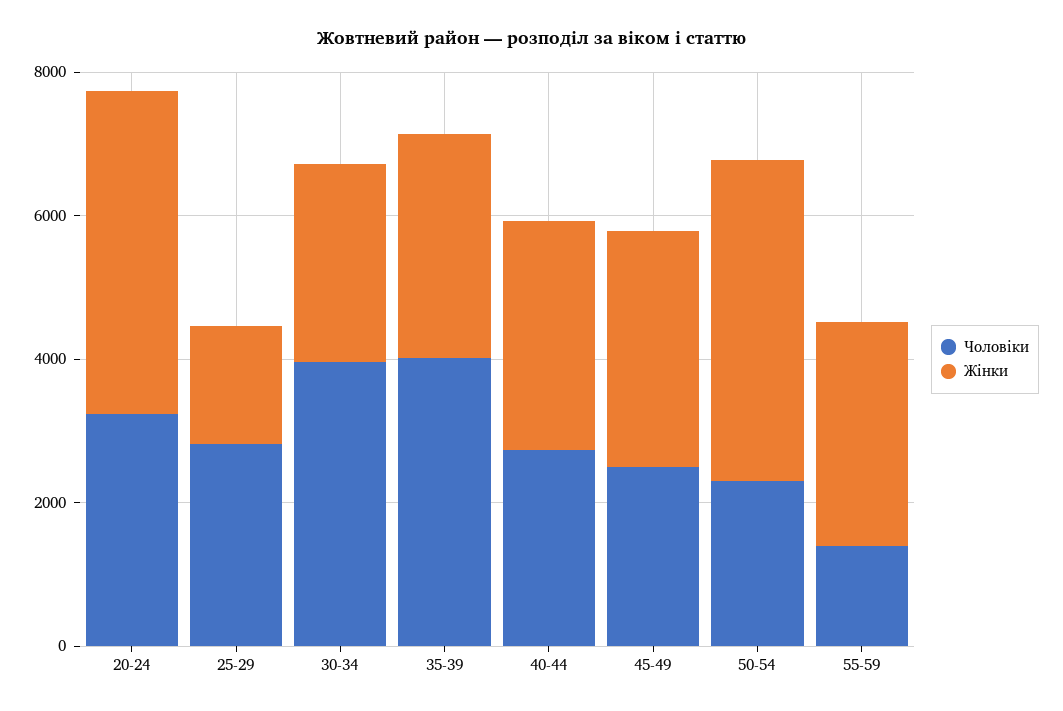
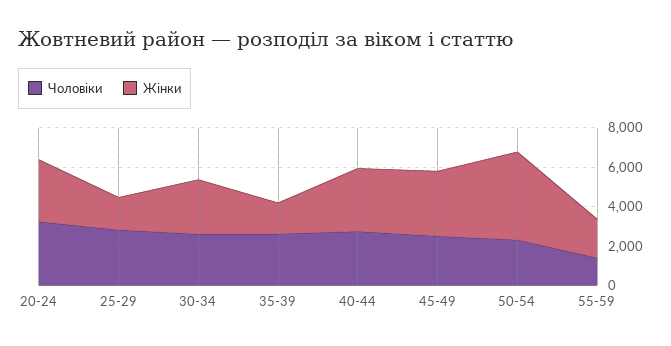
  {
    "Чоловіки": {
      "20-24": 3000,
      "25-29": 3000,
-     "30-34": 4000,
+     "30-34": 2500,
-     "35-39": 4000,
+     "35-39": 2500,
      "40-44": 2500,
      "45-49": 2500,
      "50-54": 2500,
      "55-59": 1500
    },
    "Жінки": {
-     "20-24": 4500,
+     "20-24": 3000,
      "25-29": 1500,
      "30-34": 3000,
-     "35-39": 3000,
+     "35-39": 1500,
      "40-44": 3000,
      "45-49": 3500,
      "50-54": 4500,
-     "55-59": 3000
+     "55-59": 2000
    }
  }

